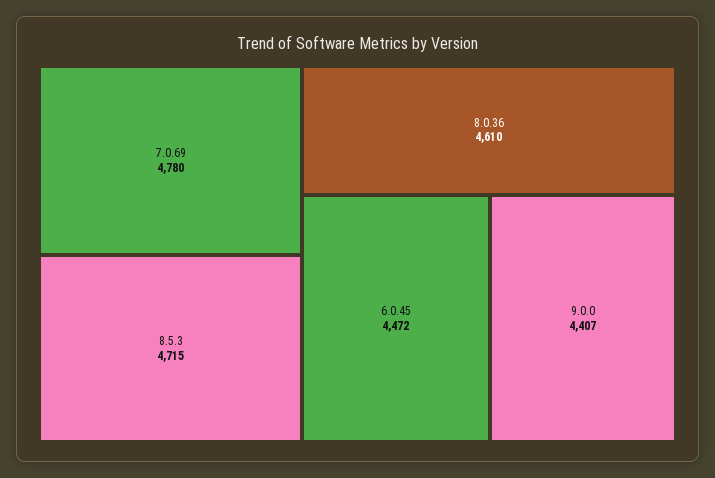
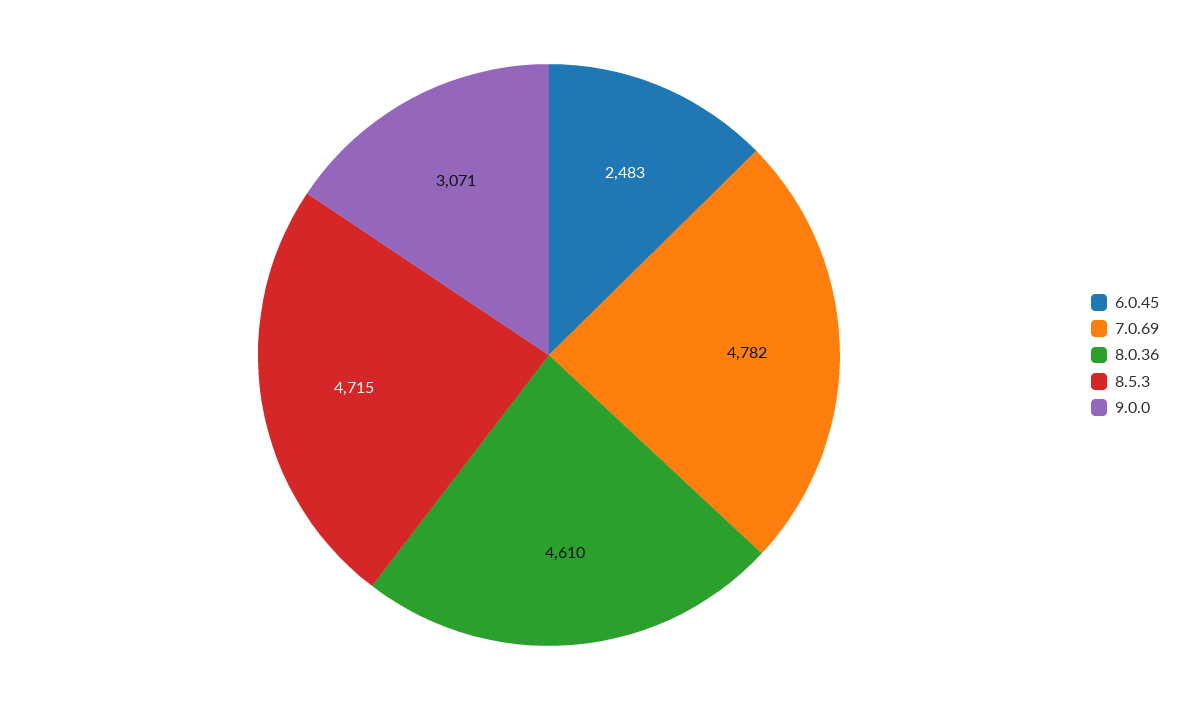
  {
-   "7.0.69": 4780,
+   "7.0.69": 4782,
    "8.5.3": 4715,
    "8.0.36": 4610,
-   "6.0.45": 4472,
+   "6.0.45": 2483,
-   "9.0.0": 4407
+   "9.0.0": 3071
  }

